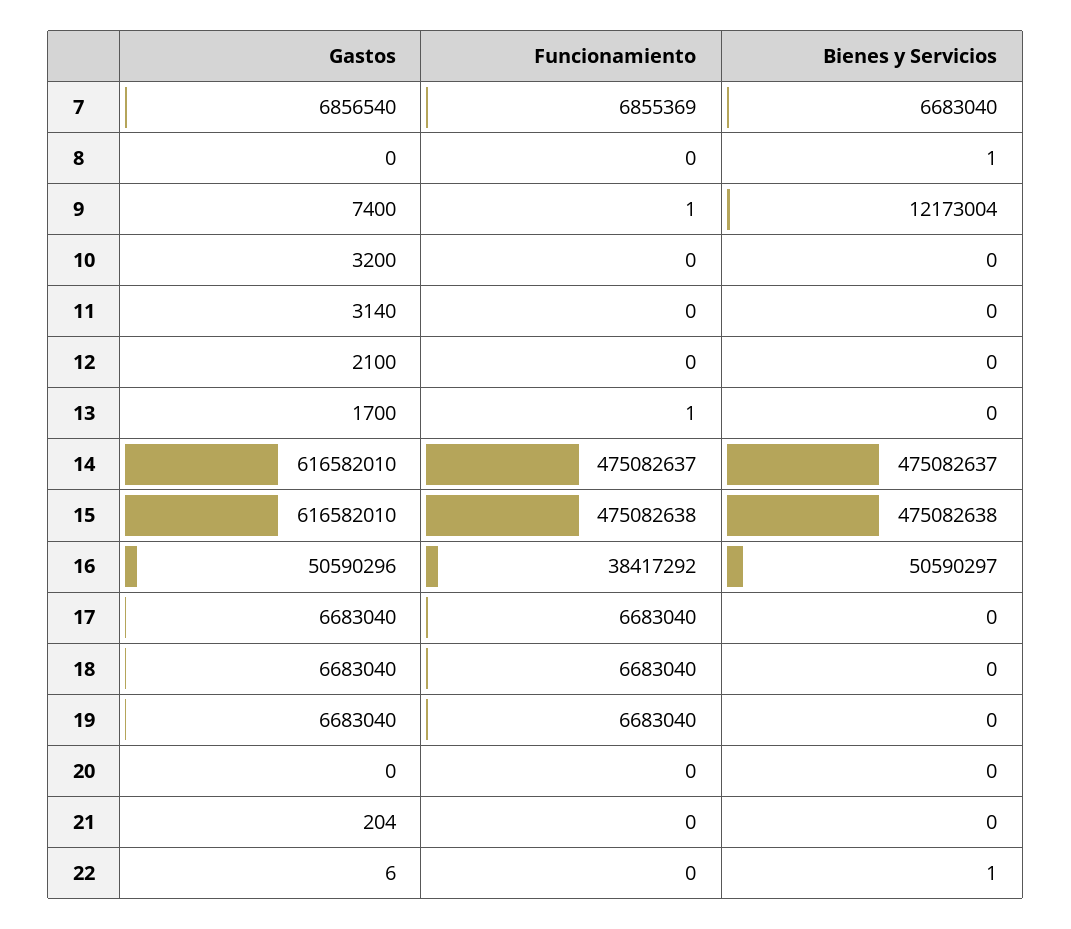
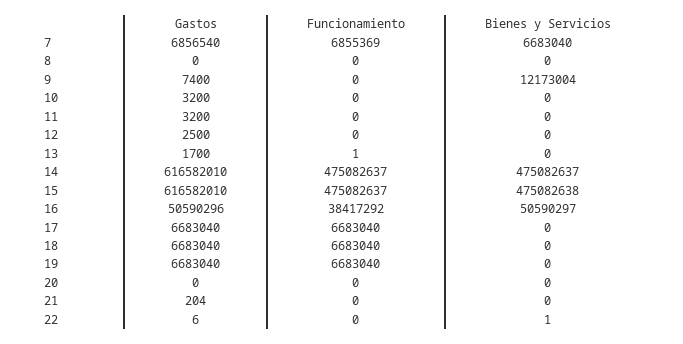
  {
    "Gastos": {
      "7": 6856540,
      "8": 0,
      "9": 7400,
      "10": 3200,
-     "11": 3140,
+     "11": 3200,
-     "12": 2100,
+     "12": 2500,
      "13": 1700,
      "14": 616582010,
      "15": 616582010,
      "16": 50590296,
      "17": 6683040,
      "18": 6683040,
      "19": 6683040,
      "20": 0,
      "21": 204,
      "22": 6
    },
    "Funcionamiento": {
      "7": 6855369,
      "8": 0,
-     "9": 1,
+     "9": 0,
      "10": 0,
      "11": 0,
      "12": 0,
      "13": 1,
      "14": 475082637,
-     "15": 475082638,
+     "15": 475082637,
      "16": 38417292,
      "17": 6683040,
      "18": 6683040,
      "19": 6683040,
      "20": 0,
      "21": 0,
      "22": 0
    },
    "Bienes y Servicios": {
      "7": 6683040,
-     "8": 1,
+     "8": 0,
      "9": 12173004,
      "10": 0,
      "11": 0,
      "12": 0,
      "13": 0,
      "14": 475082637,
      "15": 475082638,
      "16": 50590297,
      "17": 0,
      "18": 0,
      "19": 0,
      "20": 0,
      "21": 0,
      "22": 1
    }
  }

